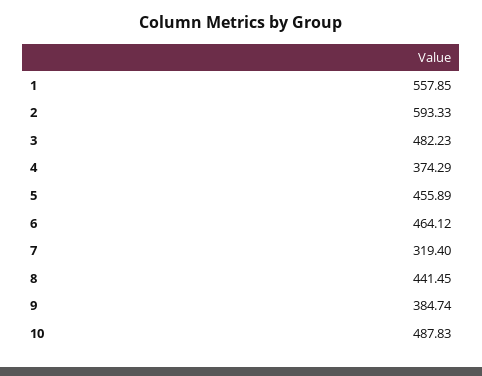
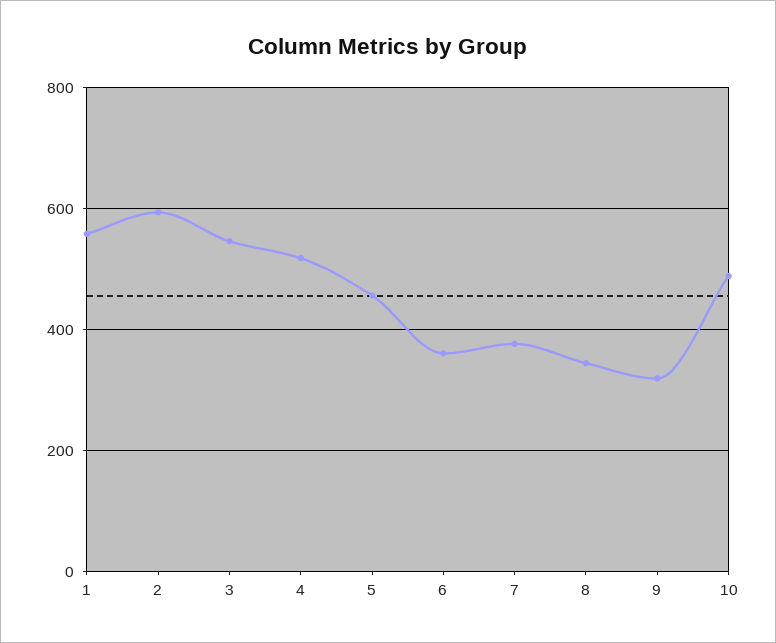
  {
    "1": 557.85,
    "2": 593.33,
-   "3": 482.23,
+   "3": 540,
-   "4": 374.29,
+   "4": 520,
    "5": 455.89,
-   "6": 464.12,
+   "6": 360,
-   "7": 319.4,
+   "7": 380,
-   "8": 441.45,
+   "8": 340,
-   "9": 384.74,
+   "9": 320,
    "10": 487.83
  }

